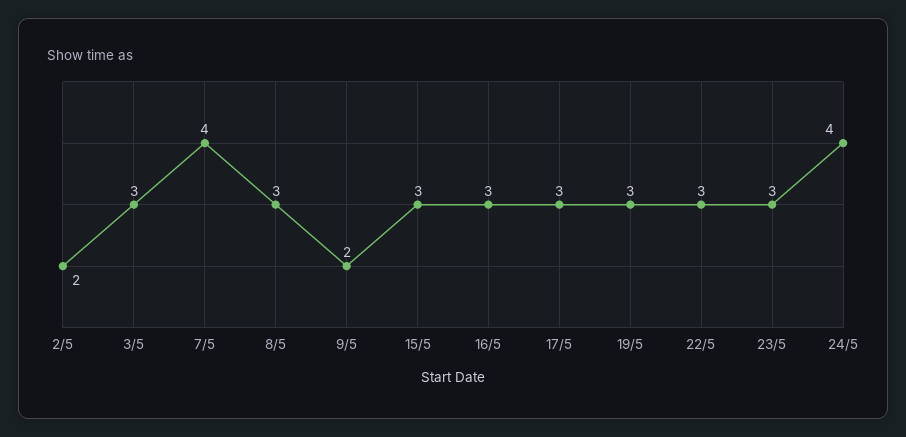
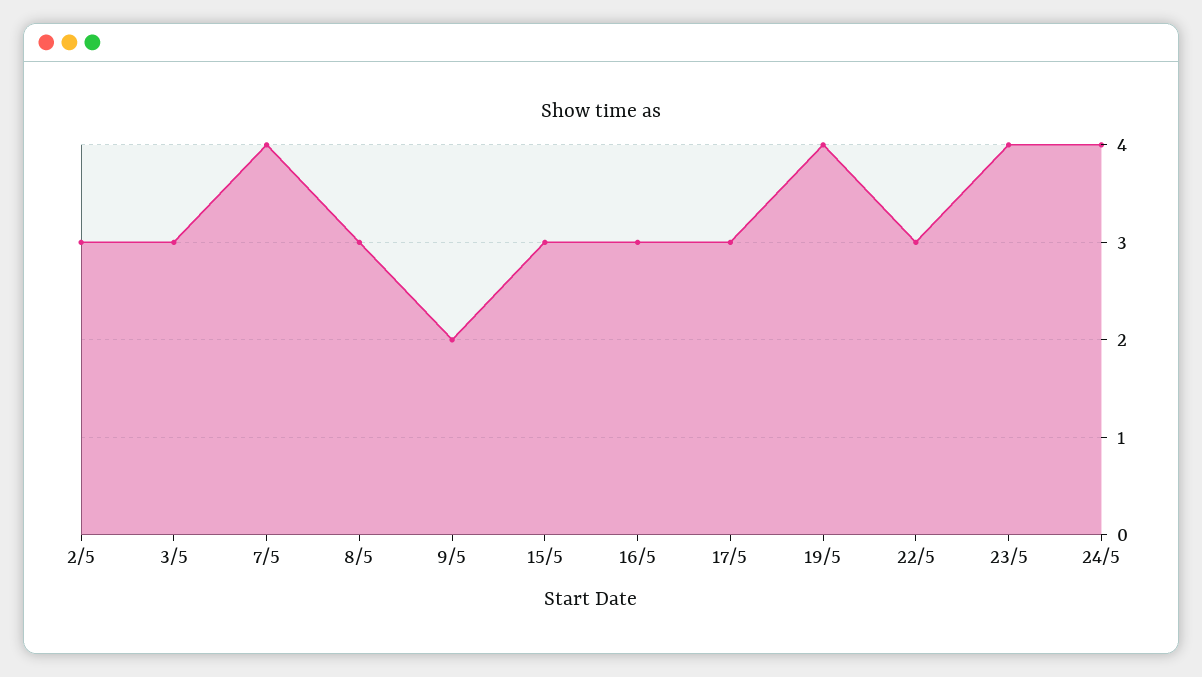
  {
-   "2/5": 2,
+   "2/5": 3,
    "3/5": 3,
    "7/5": 4,
    "8/5": 3,
    "9/5": 2,
    "15/5": 3,
    "16/5": 3,
    "17/5": 3,
-   "19/5": 3,
+   "19/5": 4,
    "22/5": 3,
-   "23/5": 3,
+   "23/5": 4,
    "24/5": 4
  }

